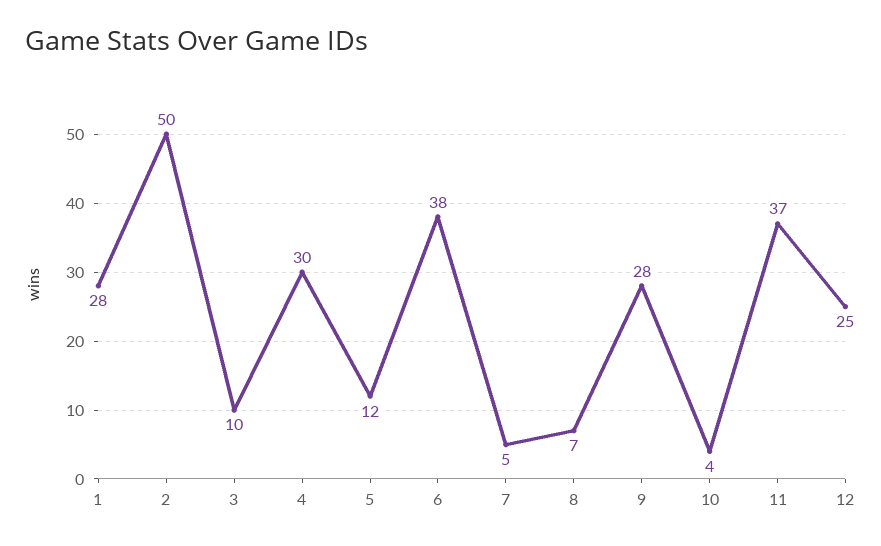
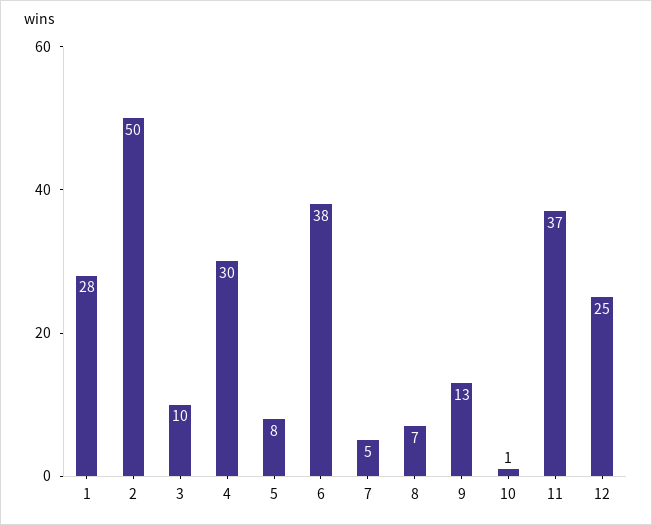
  {
    "1": 28,
    "2": 50,
    "3": 10,
    "4": 30,
-   "5": 12,
+   "5": 8,
    "6": 38,
    "7": 5,
    "8": 7,
-   "9": 28,
+   "9": 13,
-   "10": 4,
+   "10": 1,
    "11": 37,
    "12": 25
  }

